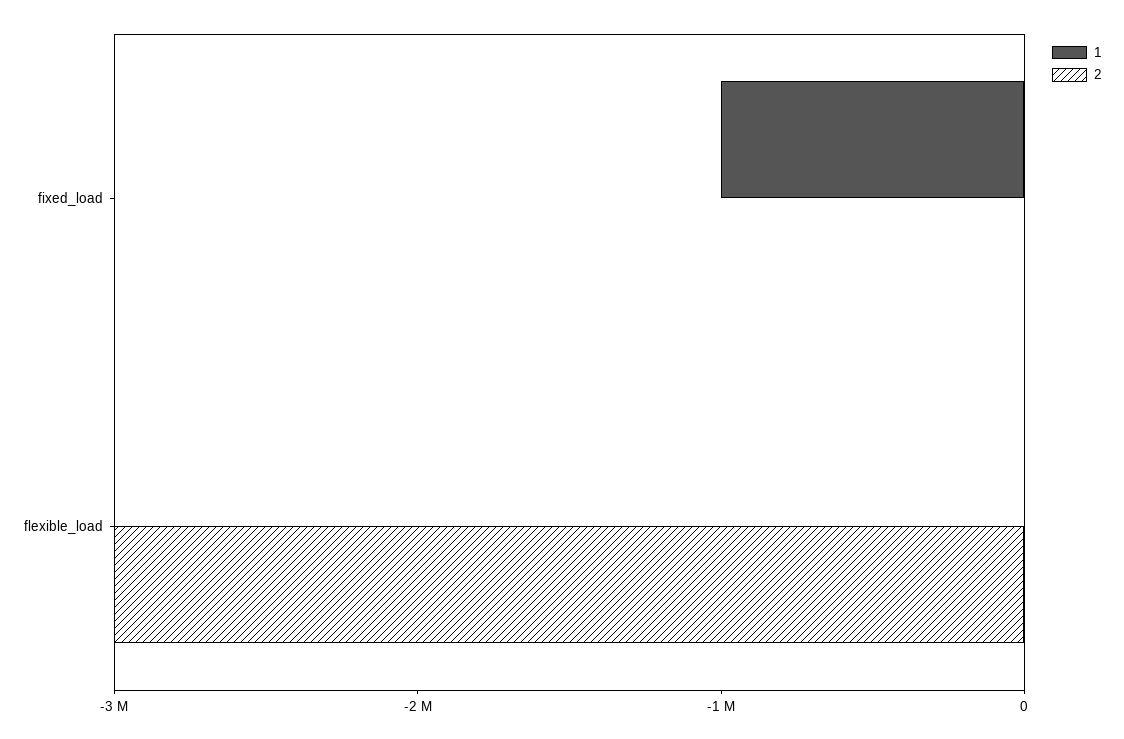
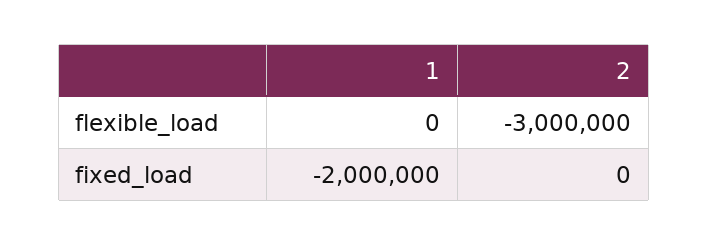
  {
    "1": {
-     "fixed_load": -1000000,
+     "fixed_load": -2000000,
      "flexible_load": 0
    },
    "2": {
      "fixed_load": 0,
      "flexible_load": -3000000
    }
  }

